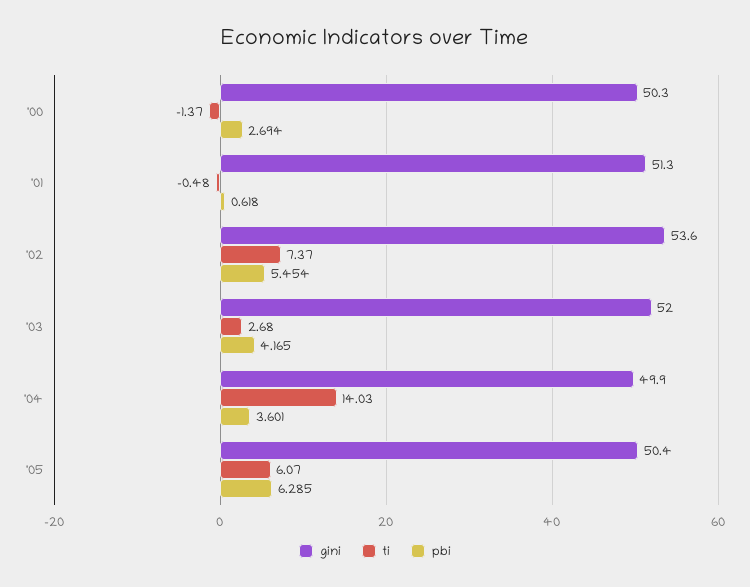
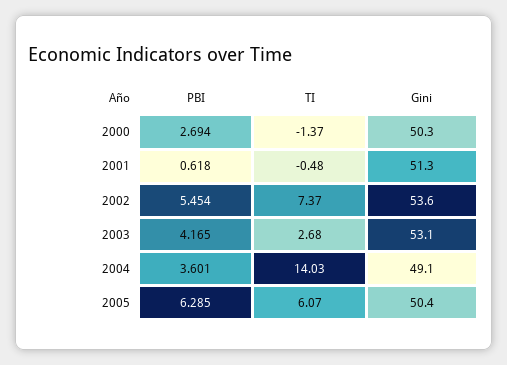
  {
    "gini": {
      "'00": 50.3,
      "'01": 51.3,
      "'02": 53.6,
-     "'03": 52,
+     "'03": 53.1,
-     "'04": 49.9,
+     "'04": 49.1,
      "'05": 50.4
    },
    "ti": {
      "'00": -1.37,
      "'01": -0.48,
      "'02": 7.37,
      "'03": 2.68,
      "'04": 14.03,
      "'05": 6.07
    },
    "pbi": {
      "'00": 2.694,
      "'01": 0.618,
      "'02": 5.454,
      "'03": 4.165,
      "'04": 3.601,
      "'05": 6.285
    }
  }

